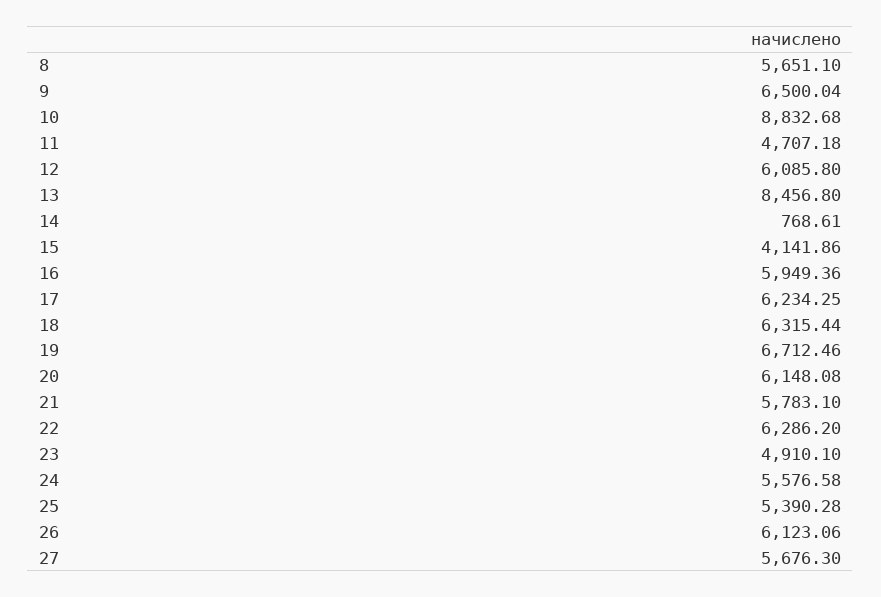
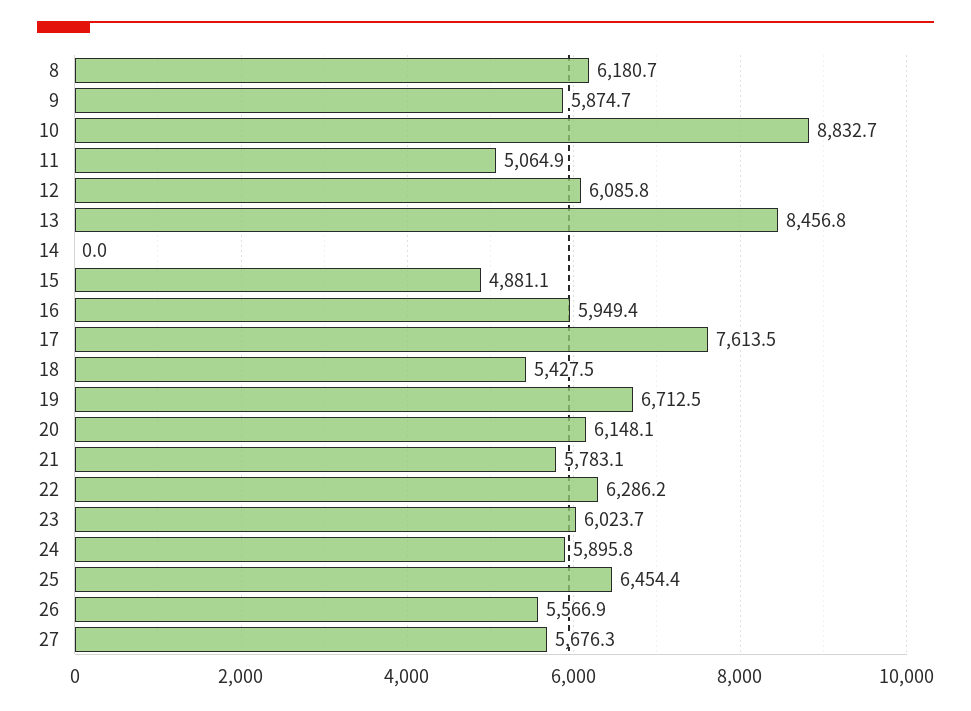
  {
-   "8": 5651.1,
+   "8": 6180.7,
-   "9": 6500.04,
+   "9": 5874.7,
    "10": 8832.68,
-   "11": 4707.18,
+   "11": 5064.9,
    "12": 6085.8,
    "13": 8456.8,
-   "14": 768.61,
+   "14": 0,
-   "15": 4141.86,
+   "15": 4881.1,
    "16": 5949.36,
-   "17": 6234.25,
+   "17": 7613.5,
-   "18": 6315.44,
+   "18": 5427.5,
    "19": 6712.46,
    "20": 6148.08,
    "21": 5783.1,
    "22": 6286.2,
-   "23": 4910.1,
+   "23": 6023.7,
-   "24": 5576.58,
+   "24": 5895.8,
-   "25": 5390.28,
+   "25": 6454.4,
-   "26": 6123.06,
+   "26": 5566.9,
    "27": 5676.3
  }

